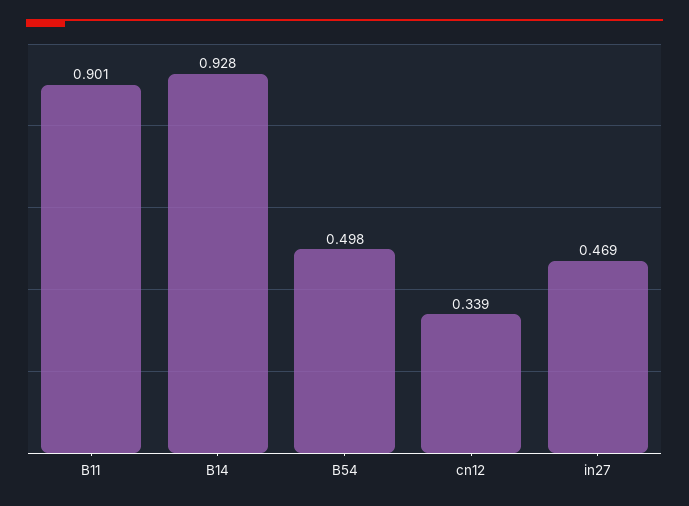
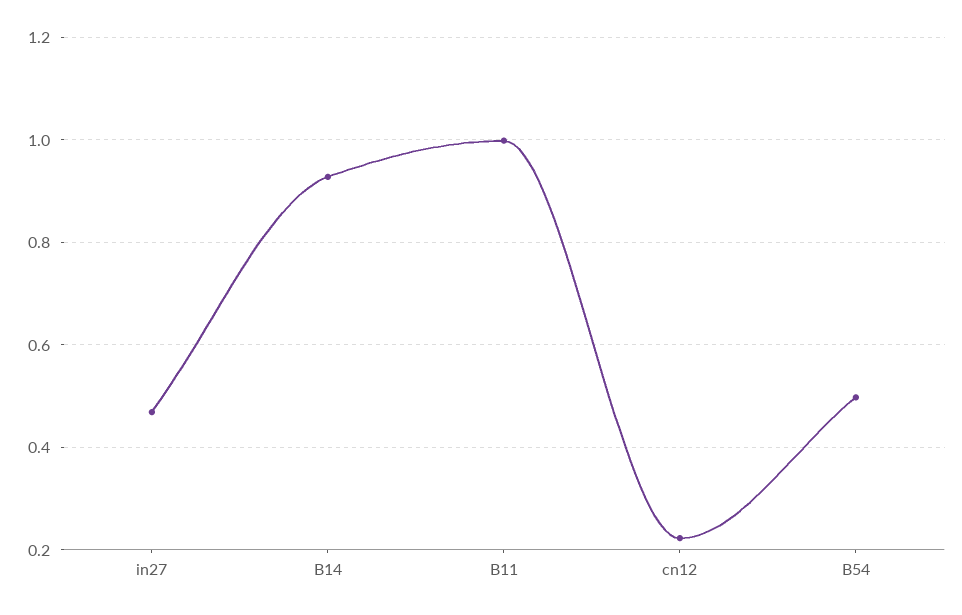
  {
-   "B11": 0.901,
+   "B11": 1,
    "B14": 0.928,
    "B54": 0.498,
-   "cn12": 0.339,
+   "cn12": 0.22,
    "in27": 0.469
  }

